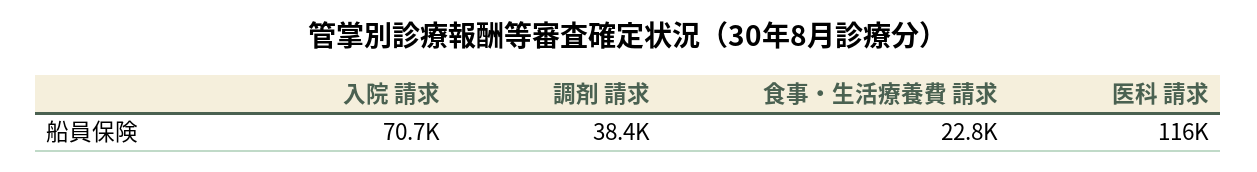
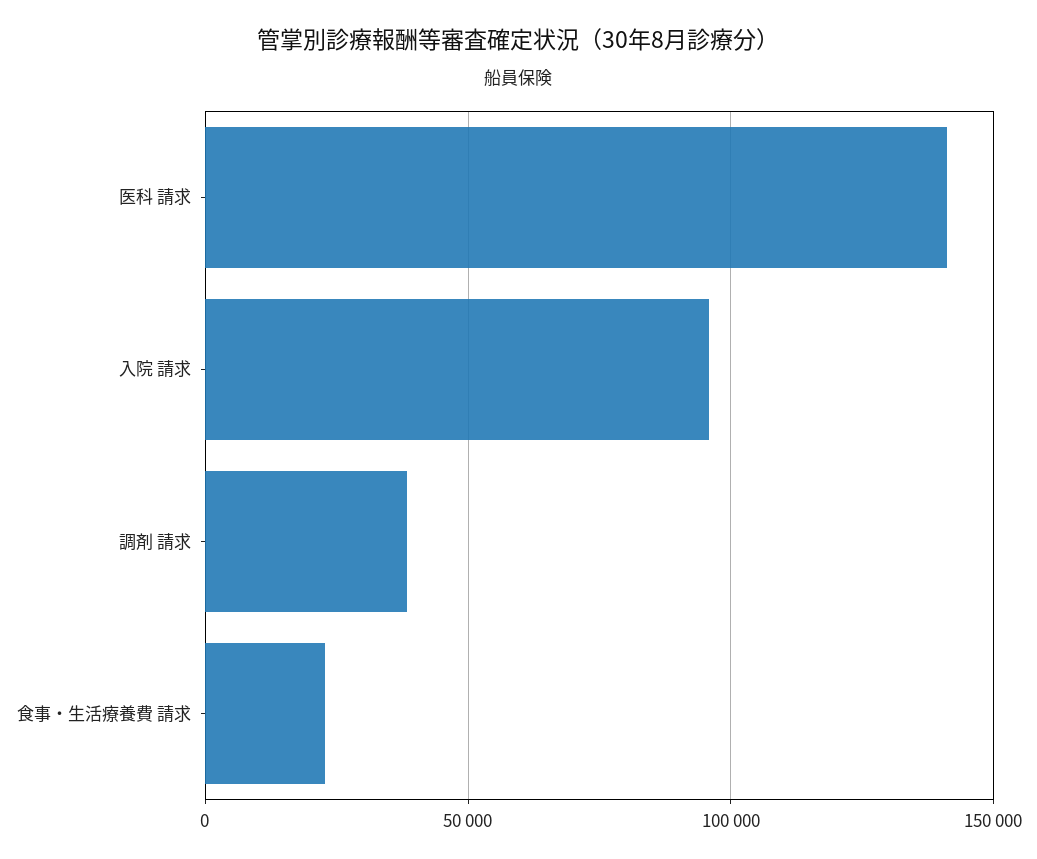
  {
-   "入院 請求": 70700,
+   "入院 請求": 95000,
    "調剤 請求": 38400,
    "食事・生活療養費 請求": 22800,
-   "医科 請求": 116000
+   "医科 請求": 140000
  }

